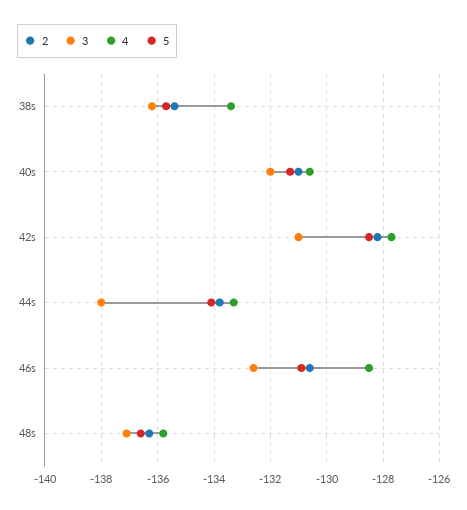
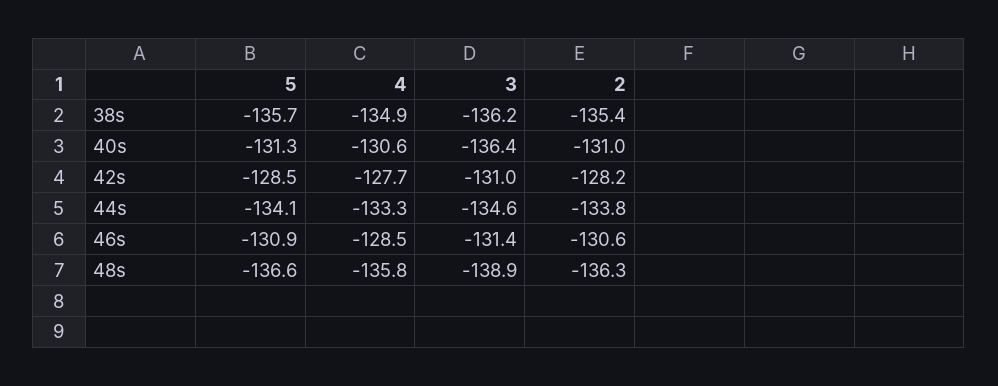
  {
    "2": {
      "38s": -135.4,
      "40s": -131,
      "42s": -128.2,
      "44s": -133.8,
      "46s": -130.6,
      "48s": -136.3
    },
    "3": {
      "38s": -136.2,
-     "40s": -132,
+     "40s": -136.4,
      "42s": -131,
-     "44s": -138,
+     "44s": -134.6,
-     "46s": -132.5,
+     "46s": -131.4,
-     "48s": -137
+     "48s": -138.9
    },
    "4": {
-     "38s": -133.5,
+     "38s": -134.9,
      "40s": -130.6,
      "42s": -127.7,
      "44s": -133.3,
      "46s": -128.5,
      "48s": -135.8
    },
    "5": {
      "38s": -135.7,
      "40s": -131.3,
      "42s": -128.5,
      "44s": -134.1,
      "46s": -130.9,
      "48s": -136.6
    }
  }

